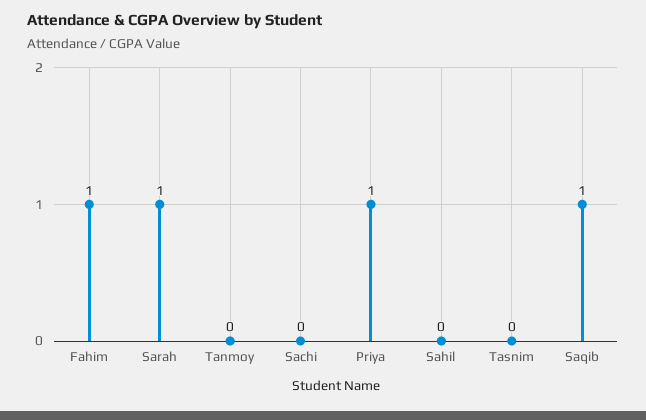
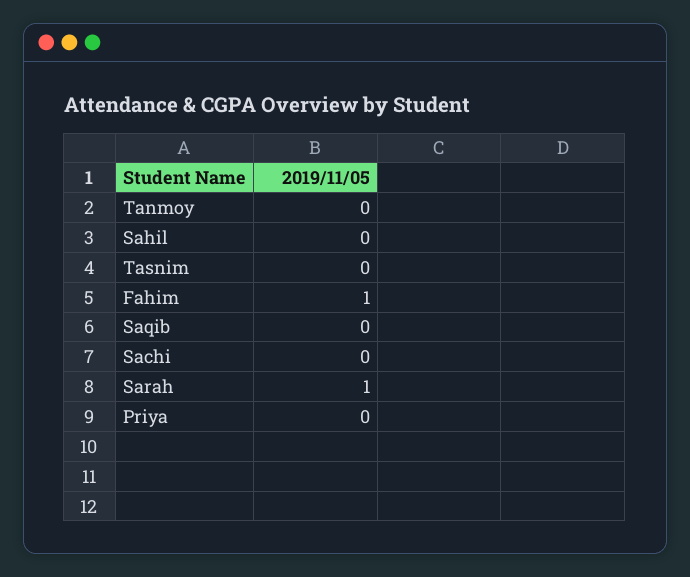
  {
    "Fahim": 1,
    "Sarah": 1,
    "Tanmoy": 0,
    "Sachi": 0,
-   "Priya": 1,
+   "Priya": 0,
    "Sahil": 0,
    "Tasnim": 0,
-   "Saqib": 1
+   "Saqib": 0
  }

